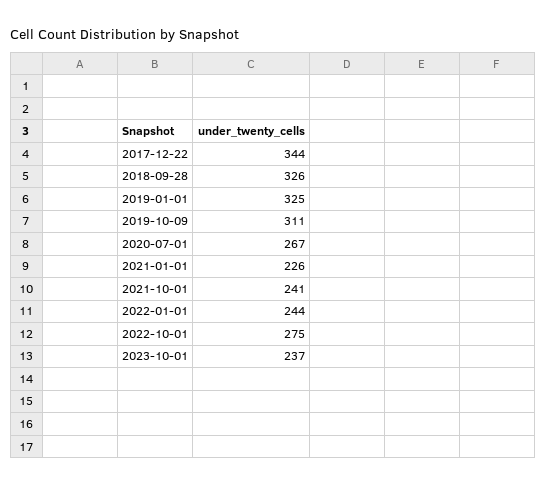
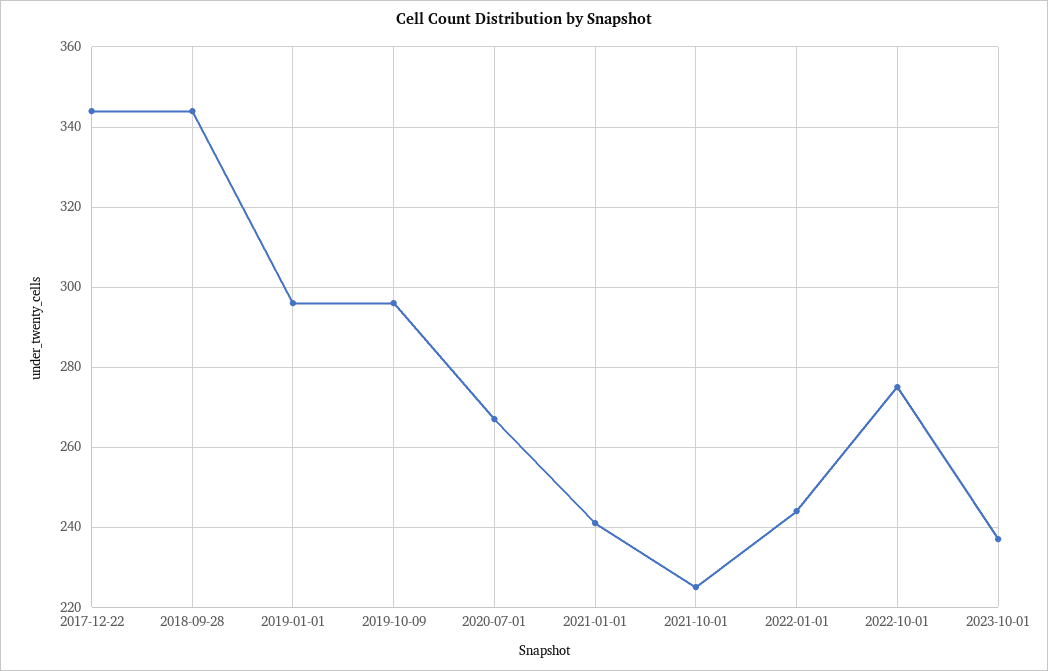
  {
    "2017-12-22": 344,
-   "2018-09-28": 326,
+   "2018-09-28": 345,
-   "2019-01-01": 325,
+   "2019-01-01": 295,
-   "2019-10-09": 311,
+   "2019-10-09": 295,
    "2020-07-01": 267,
-   "2021-01-01": 226,
+   "2021-01-01": 240,
-   "2021-10-01": 241,
+   "2021-10-01": 225,
    "2022-01-01": 244,
    "2022-10-01": 275,
    "2023-10-01": 237
  }

